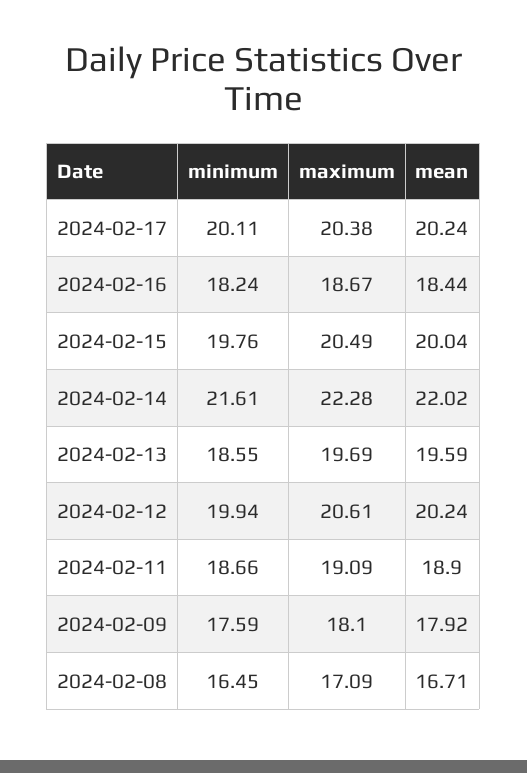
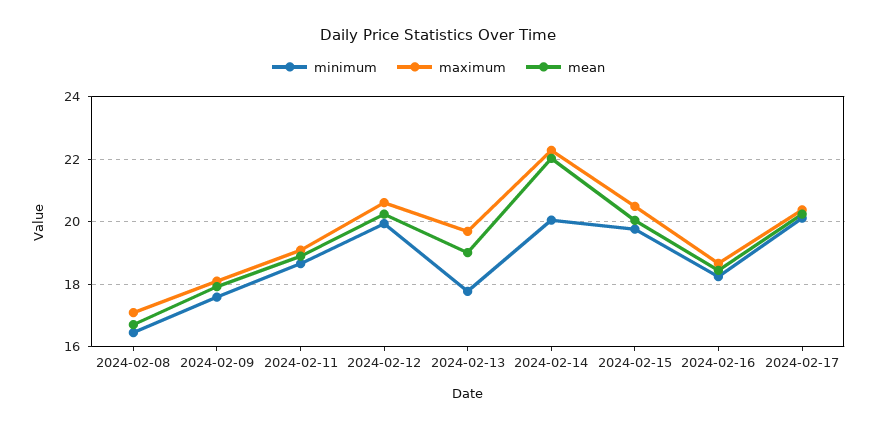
  {
    "minimum": {
      "2024-02-17": 20.11,
      "2024-02-16": 18.24,
      "2024-02-15": 19.76,
-     "2024-02-14": 21.61,
+     "2024-02-14": 20,
-     "2024-02-13": 18.55,
+     "2024-02-13": 17.8,
      "2024-02-12": 19.94,
      "2024-02-11": 18.66,
      "2024-02-09": 17.59,
      "2024-02-08": 16.45
    },
    "maximum": {
      "2024-02-17": 20.38,
      "2024-02-16": 18.67,
      "2024-02-15": 20.49,
      "2024-02-14": 22.28,
      "2024-02-13": 19.69,
      "2024-02-12": 20.61,
      "2024-02-11": 19.09,
      "2024-02-09": 18.1,
      "2024-02-08": 17.09
    },
    "mean": {
      "2024-02-17": 20.24,
      "2024-02-16": 18.44,
      "2024-02-15": 20.04,
      "2024-02-14": 22.02,
-     "2024-02-13": 19.59,
+     "2024-02-13": 19,
      "2024-02-12": 20.24,
      "2024-02-11": 18.9,
      "2024-02-09": 17.92,
      "2024-02-08": 16.71
    }
  }

